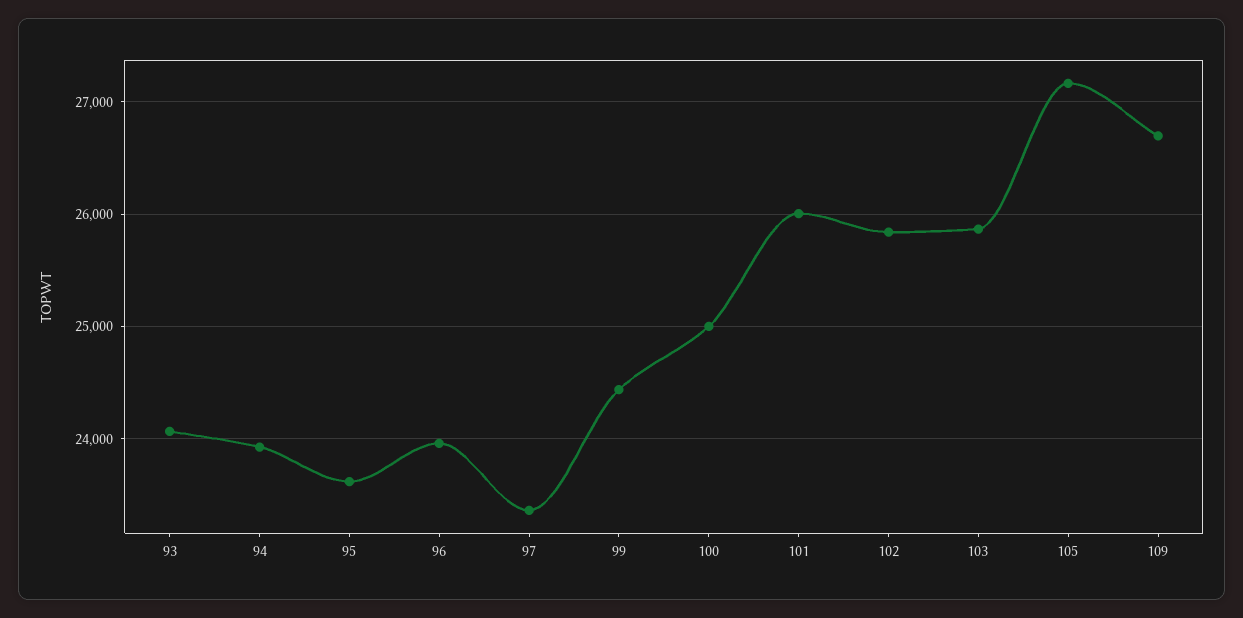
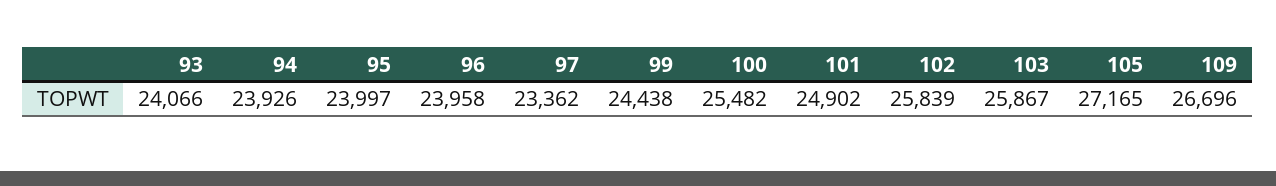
  {
    "93": 24066,
    "94": 23926,
-   "95": 23600,
+   "95": 23997,
    "96": 23958,
    "97": 23362,
    "99": 24438,
-   "100": 25000,
+   "100": 25482,
-   "101": 26000,
+   "101": 24902,
    "102": 25839,
    "103": 25867,
    "105": 27165,
    "109": 26696
  }

